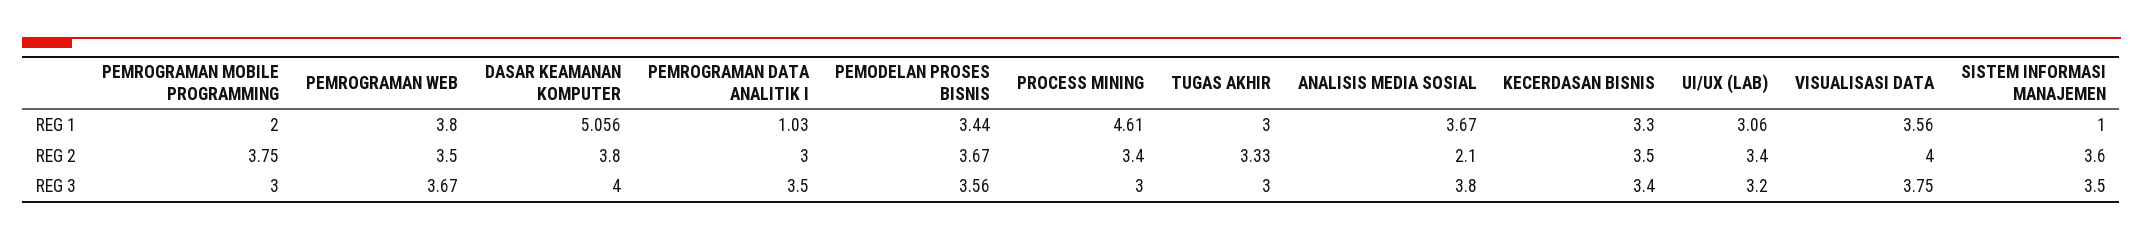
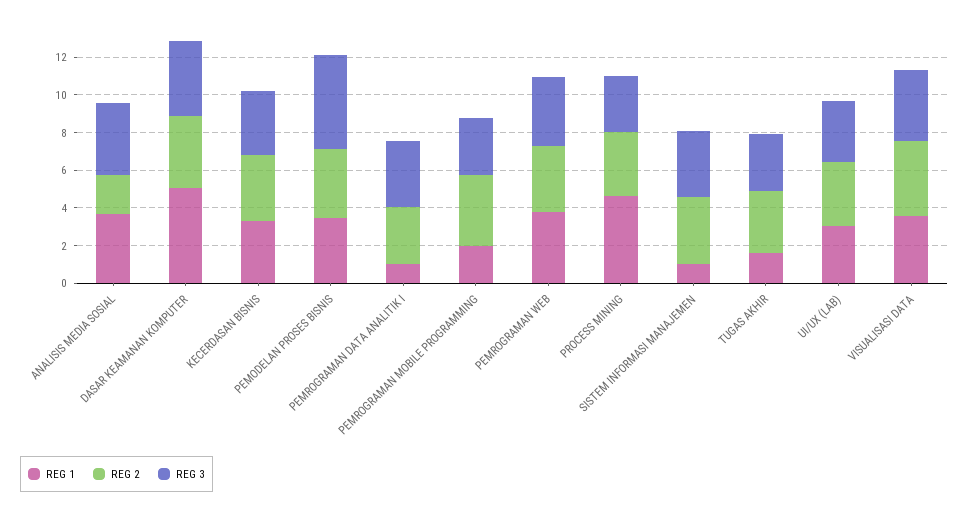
  {
    "REG 1": {
      "PEMROGRAMAN MOBILE PROGRAMMING": 2,
      "PEMROGRAMAN WEB": 3.8,
      "DASAR KEAMANAN KOMPUTER": 5.056,
      "PEMROGRAMAN DATA ANALITIK I": 1.03,
      "PEMODELAN PROSES BISNIS": 3.44,
      "PROCESS MINING": 4.61,
-     "TUGAS AKHIR": 3,
+     "TUGAS AKHIR": 1.5,
      "ANALISIS MEDIA SOSIAL": 3.67,
      "KECERDASAN BISNIS": 3.3,
      "UI/UX (LAB)": 3.06,
      "VISUALISASI DATA": 3.56,
      "SISTEM INFORMASI MANAJEMEN": 1
    },
    "REG 2": {
      "PEMROGRAMAN MOBILE PROGRAMMING": 3.75,
      "PEMROGRAMAN WEB": 3.5,
      "DASAR KEAMANAN KOMPUTER": 3.8,
      "PEMROGRAMAN DATA ANALITIK I": 3,
      "PEMODELAN PROSES BISNIS": 3.67,
      "PROCESS MINING": 3.4,
      "TUGAS AKHIR": 3.33,
      "ANALISIS MEDIA SOSIAL": 2.1,
      "KECERDASAN BISNIS": 3.5,
      "UI/UX (LAB)": 3.4,
      "VISUALISASI DATA": 4,
      "SISTEM INFORMASI MANAJEMEN": 3.6
    },
    "REG 3": {
      "PEMROGRAMAN MOBILE PROGRAMMING": 3,
      "PEMROGRAMAN WEB": 3.67,
      "DASAR KEAMANAN KOMPUTER": 4,
      "PEMROGRAMAN DATA ANALITIK I": 3.5,
-     "PEMODELAN PROSES BISNIS": 3.56,
+     "PEMODELAN PROSES BISNIS": 5,
      "PROCESS MINING": 3,
      "TUGAS AKHIR": 3,
      "ANALISIS MEDIA SOSIAL": 3.8,
      "KECERDASAN BISNIS": 3.4,
      "UI/UX (LAB)": 3.2,
      "VISUALISASI DATA": 3.75,
      "SISTEM INFORMASI MANAJEMEN": 3.5
    }
  }

